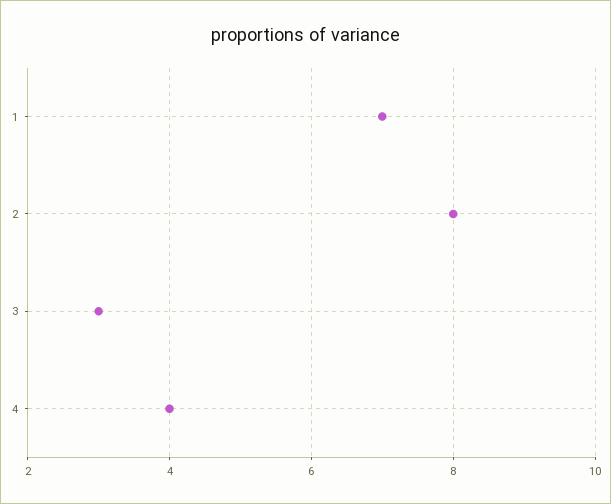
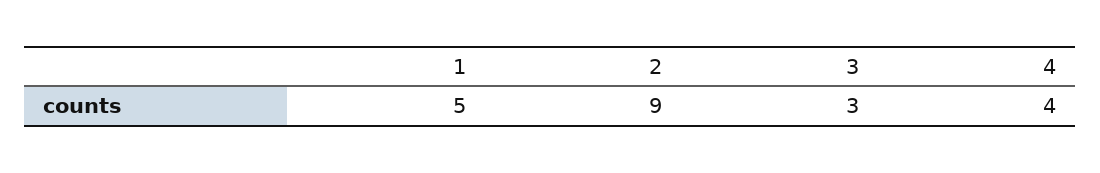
  {
-   "1": 7,
+   "1": 5,
-   "2": 8,
+   "2": 9,
    "3": 3,
    "4": 4
  }

